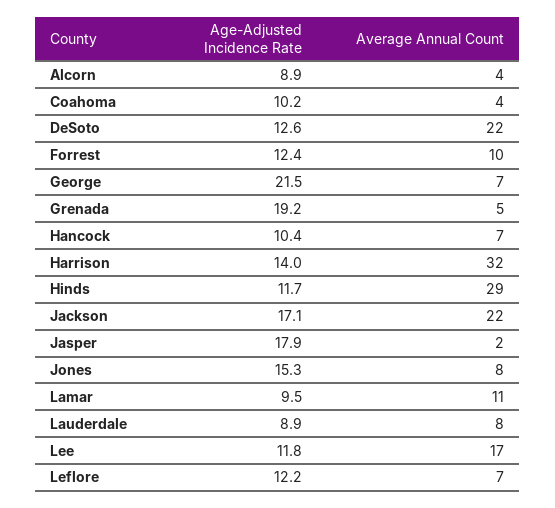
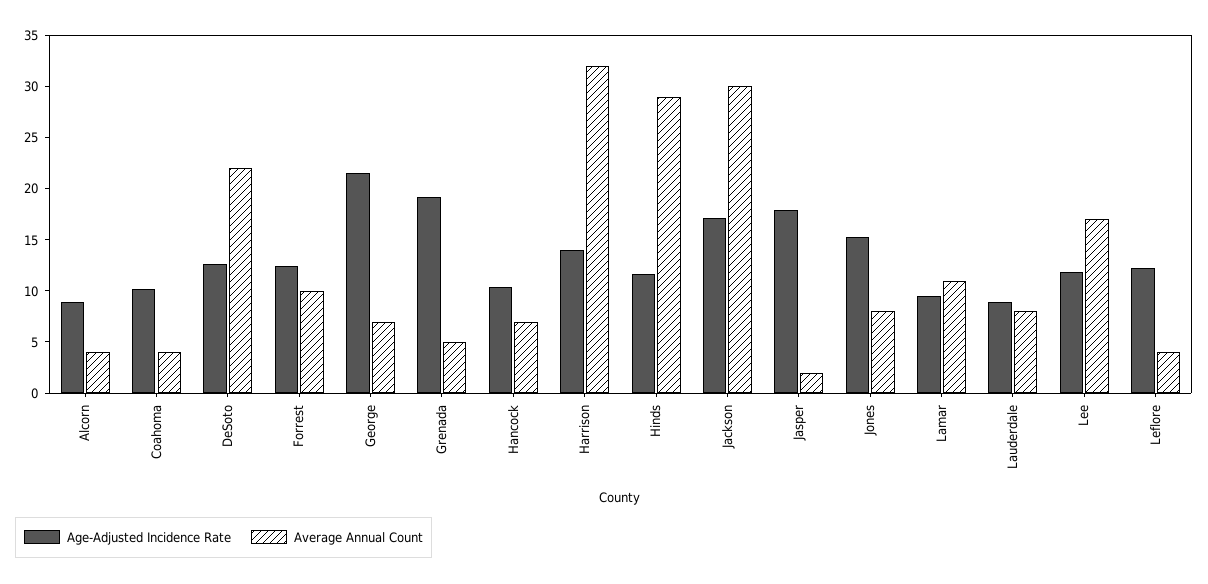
  {
    "Age-Adjusted Incidence Rate": {
      "Alcorn": 8.9,
      "Coahoma": 10.2,
      "DeSoto": 12.6,
      "Forrest": 12.4,
      "George": 21.5,
      "Grenada": 19.2,
      "Hancock": 10.4,
      "Harrison": 14,
      "Hinds": 11.7,
      "Jackson": 17.1,
      "Jasper": 17.9,
      "Jones": 15.3,
      "Lamar": 9.5,
      "Lauderdale": 8.9,
      "Lee": 11.8,
      "Leflore": 12.2
    },
    "Average Annual Count": {
      "Alcorn": 4,
      "Coahoma": 4,
      "DeSoto": 22,
      "Forrest": 10,
      "George": 7,
      "Grenada": 5,
      "Hancock": 7,
      "Harrison": 32,
      "Hinds": 29,
-     "Jackson": 22,
+     "Jackson": 30,
      "Jasper": 2,
      "Jones": 8,
      "Lamar": 11,
      "Lauderdale": 8,
      "Lee": 17,
-     "Leflore": 7
+     "Leflore": 4
    }
  }

